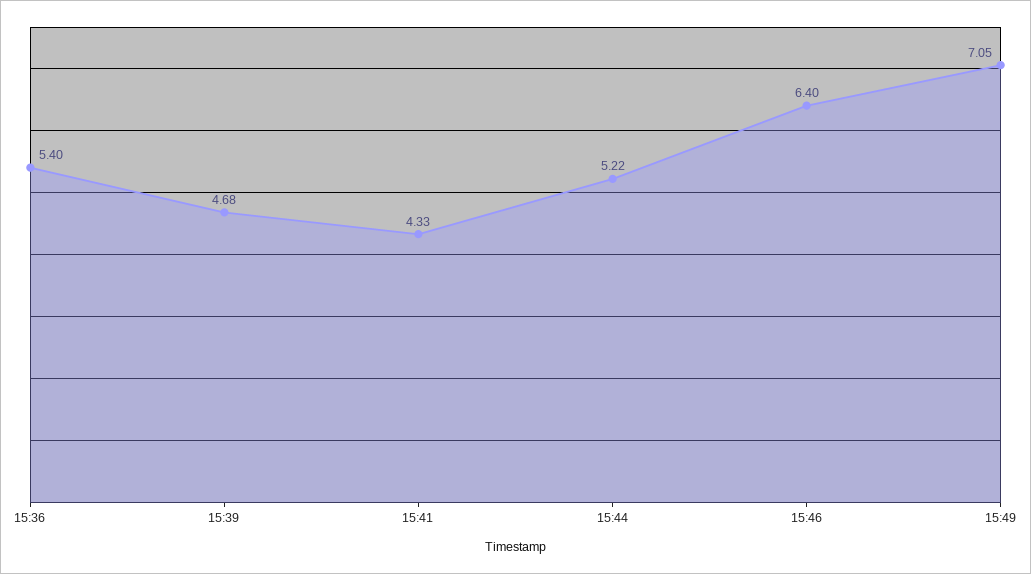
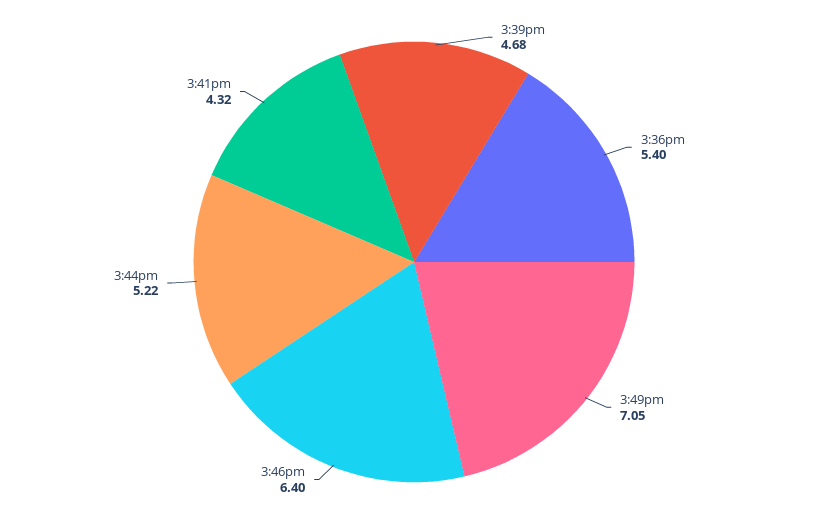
  {
    "15:36": 5.4,
    "15:39": 4.68,
-   "15:41": 4.33,
+   "15:41": 4.32,
    "15:44": 5.22,
    "15:46": 6.4,
    "15:49": 7.05
  }

